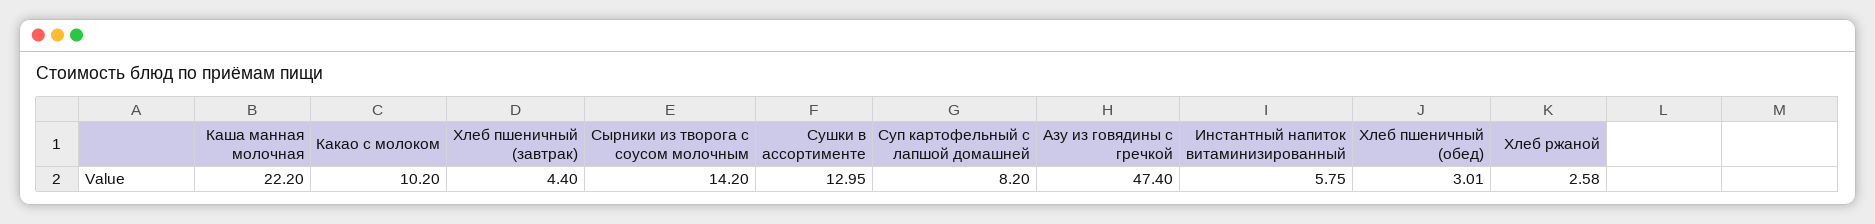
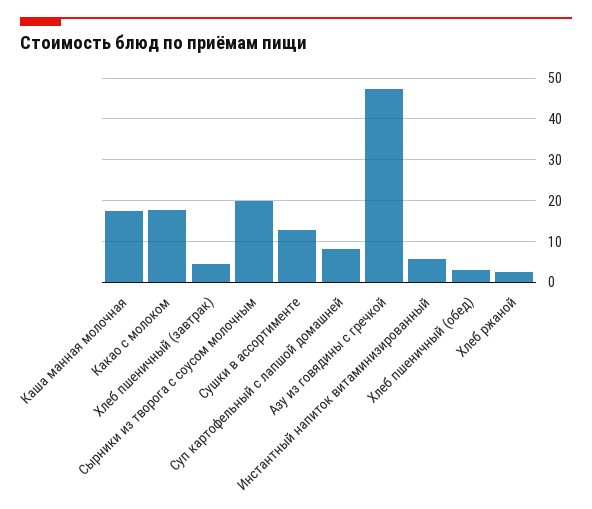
  {
-   "Каша манная молочная": 22.2,
+   "Каша манная молочная": 18,
-   "Какао с молоком": 10.2,
+   "Какао с молоком": 18,
    "Хлеб пшеничный (завтрак)": 4.4,
-   "Сырники из творога с соусом молочным": 14.2,
+   "Сырники из творога с соусом молочным": 20,
    "Сушки в ассортименте": 12.95,
    "Суп картофельный с лапшой домашней": 8.2,
    "Азу из говядины с гречкой": 47.4,
    "Инстантный напиток витаминизированный": 5.75,
    "Хлеб пшеничный (обед)": 3.01,
    "Хлеб ржаной": 2.58
  }

